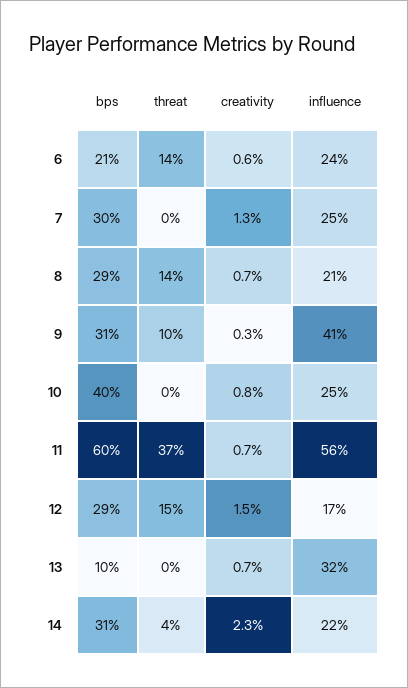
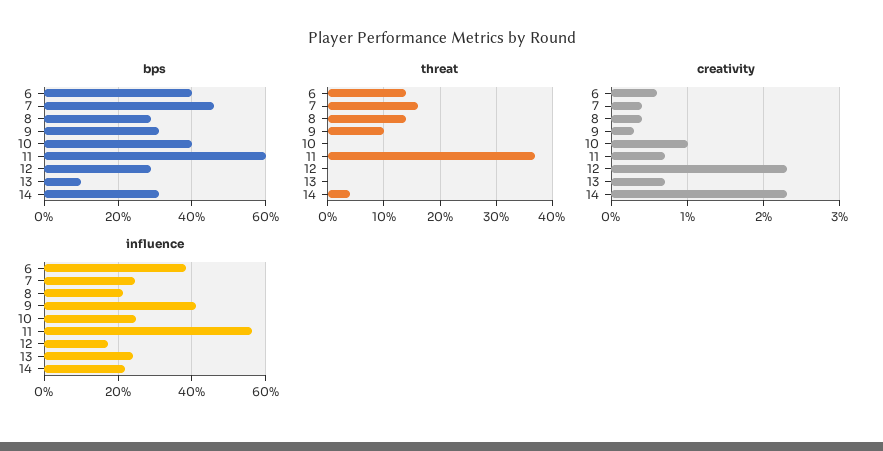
  {
    "bps": {
-     "6": 21,
+     "6": 40,
-     "7": 30,
+     "7": 45,
      "8": 29,
      "9": 31,
      "10": 40,
      "11": 60,
      "12": 29,
      "13": 10,
      "14": 31
    },
    "threat": {
      "6": 14,
-     "7": 0,
+     "7": 15,
      "8": 14,
      "9": 10,
      "10": 0,
      "11": 37,
-     "12": 15,
+     "12": 0,
      "13": 0,
      "14": 4
    },
    "creativity": {
      "6": 0.6,
-     "7": 1.3,
+     "7": 0.4,
-     "8": 0.7,
+     "8": 0.4,
      "9": 0.3,
-     "10": 0.8,
+     "10": 1,
      "11": 0.7,
-     "12": 1.5,
+     "12": 2.3,
      "13": 0.7,
      "14": 2.3
    },
    "influence": {
-     "6": 24,
+     "6": 38,
      "7": 25,
      "8": 21,
      "9": 41,
      "10": 25,
      "11": 56,
      "12": 17,
-     "13": 32,
+     "13": 24,
      "14": 22
    }
  }

